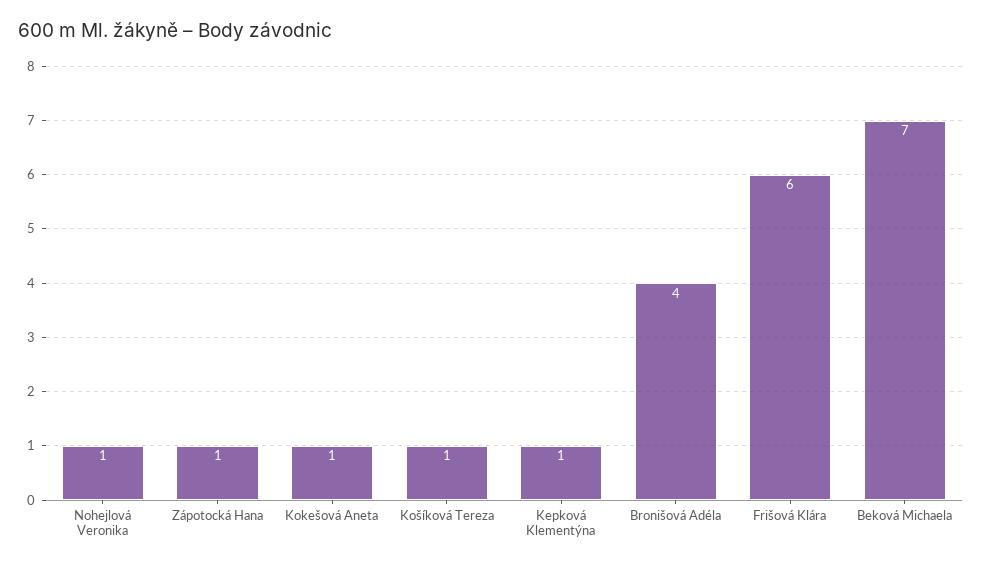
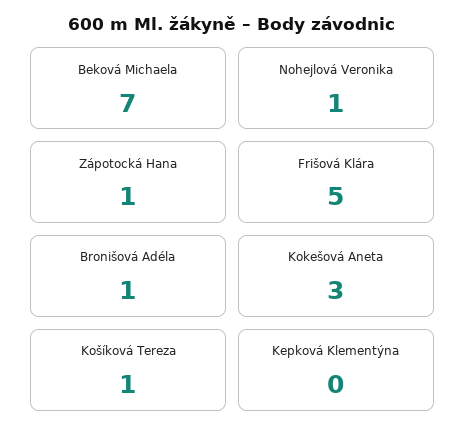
  {
    "Nohejlová Veronika": 1,
    "Zápotocká Hana": 1,
-   "Kokešová Aneta": 1,
+   "Kokešová Aneta": 3,
    "Košíková Tereza": 1,
-   "Kepková Klementýna": 1,
+   "Kepková Klementýna": 0,
-   "Bronišová Adéla": 4,
+   "Bronišová Adéla": 1,
-   "Frišová Klára": 6,
+   "Frišová Klára": 5,
    "Beková Michaela": 7
  }

